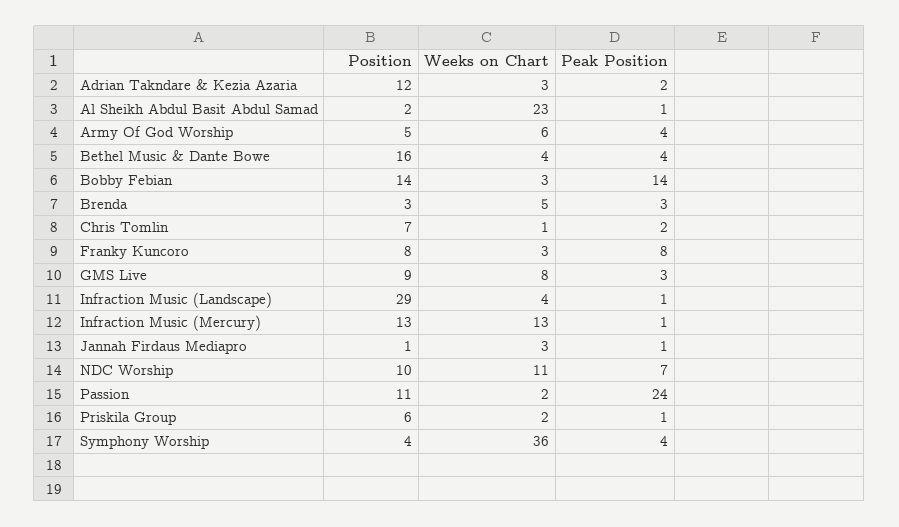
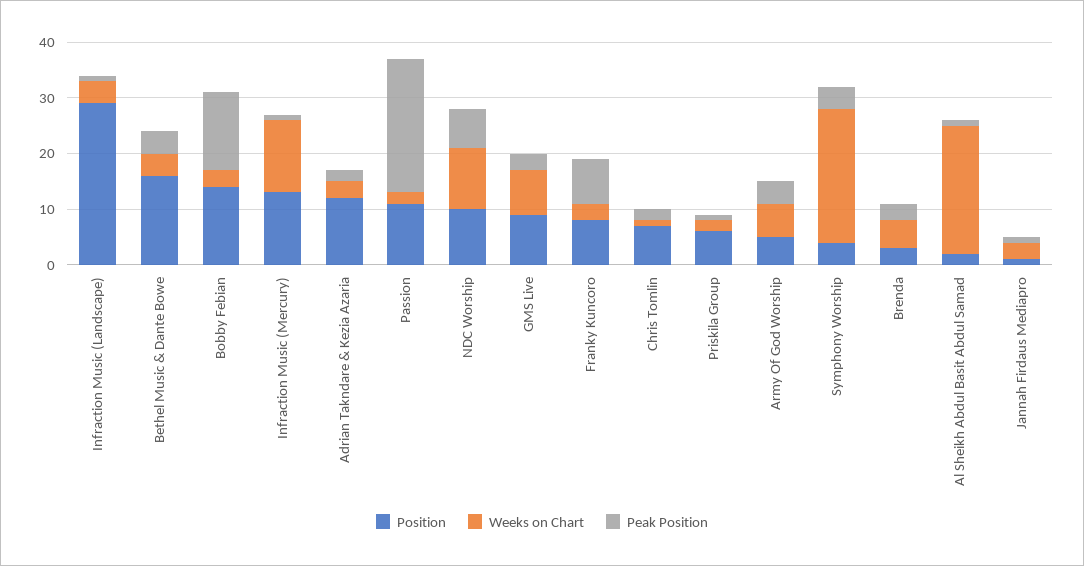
  {
    "Position": {
      "Adrian Takndare & Kezia Azaria": 12,
      "Al Sheikh Abdul Basit Abdul Samad": 2,
      "Army Of God Worship": 5,
      "Bethel Music & Dante Bowe": 16,
      "Bobby Febian": 14,
      "Brenda": 3,
      "Chris Tomlin": 7,
      "Franky Kuncoro": 8,
      "GMS Live": 9,
      "Infraction Music (Landscape)": 29,
      "Infraction Music (Mercury)": 13,
      "Jannah Firdaus Mediapro": 1,
      "NDC Worship": 10,
      "Passion": 11,
      "Priskila Group": 6,
      "Symphony Worship": 4
    },
    "Weeks on Chart": {
      "Adrian Takndare & Kezia Azaria": 3,
      "Al Sheikh Abdul Basit Abdul Samad": 23,
      "Army Of God Worship": 6,
      "Bethel Music & Dante Bowe": 4,
      "Bobby Febian": 3,
      "Brenda": 5,
      "Chris Tomlin": 1,
      "Franky Kuncoro": 3,
      "GMS Live": 8,
      "Infraction Music (Landscape)": 4,
      "Infraction Music (Mercury)": 13,
      "Jannah Firdaus Mediapro": 3,
      "NDC Worship": 11,
      "Passion": 2,
      "Priskila Group": 2,
-     "Symphony Worship": 36
+     "Symphony Worship": 25
    },
    "Peak Position": {
      "Adrian Takndare & Kezia Azaria": 2,
      "Al Sheikh Abdul Basit Abdul Samad": 1,
      "Army Of God Worship": 4,
      "Bethel Music & Dante Bowe": 4,
      "Bobby Febian": 14,
      "Brenda": 3,
      "Chris Tomlin": 2,
      "Franky Kuncoro": 8,
      "GMS Live": 3,
      "Infraction Music (Landscape)": 1,
      "Infraction Music (Mercury)": 1,
      "Jannah Firdaus Mediapro": 1,
      "NDC Worship": 7,
      "Passion": 24,
      "Priskila Group": 1,
      "Symphony Worship": 4
    }
  }

